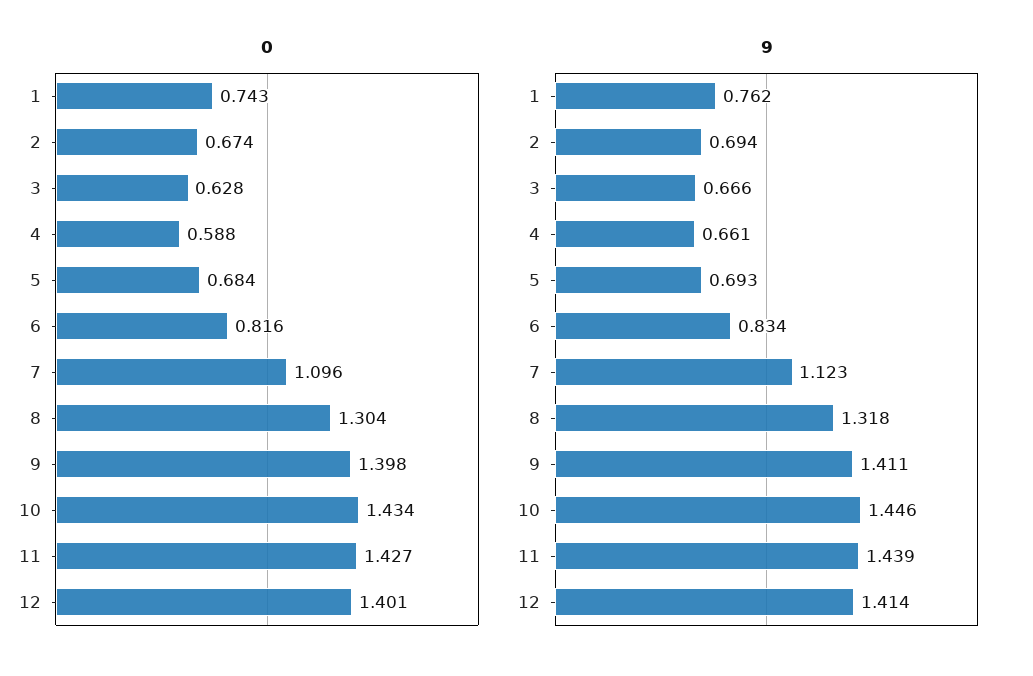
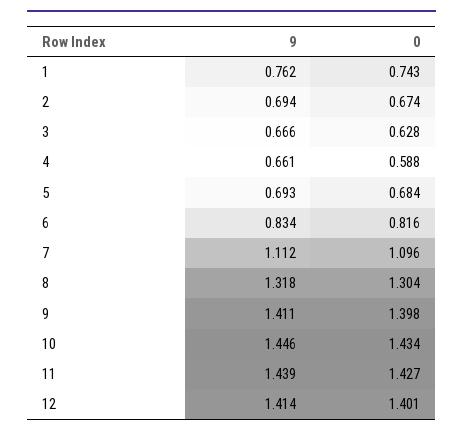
  {
    "0": {
      "1": 0.743,
      "2": 0.674,
      "3": 0.628,
      "4": 0.588,
      "5": 0.684,
      "6": 0.816,
      "7": 1.096,
      "8": 1.304,
      "9": 1.398,
      "10": 1.434,
      "11": 1.427,
      "12": 1.401
    },
    "9": {
      "1": 0.762,
      "2": 0.694,
      "3": 0.666,
      "4": 0.661,
      "5": 0.693,
      "6": 0.834,
-     "7": 1.123,
+     "7": 1.112,
      "8": 1.318,
      "9": 1.411,
      "10": 1.446,
      "11": 1.439,
      "12": 1.414
    }
  }

